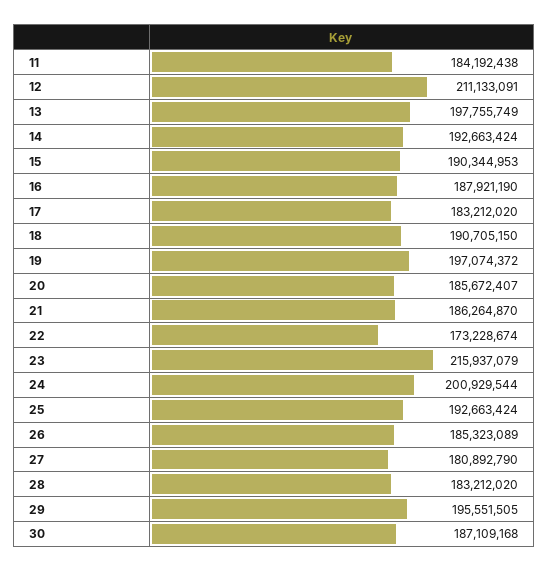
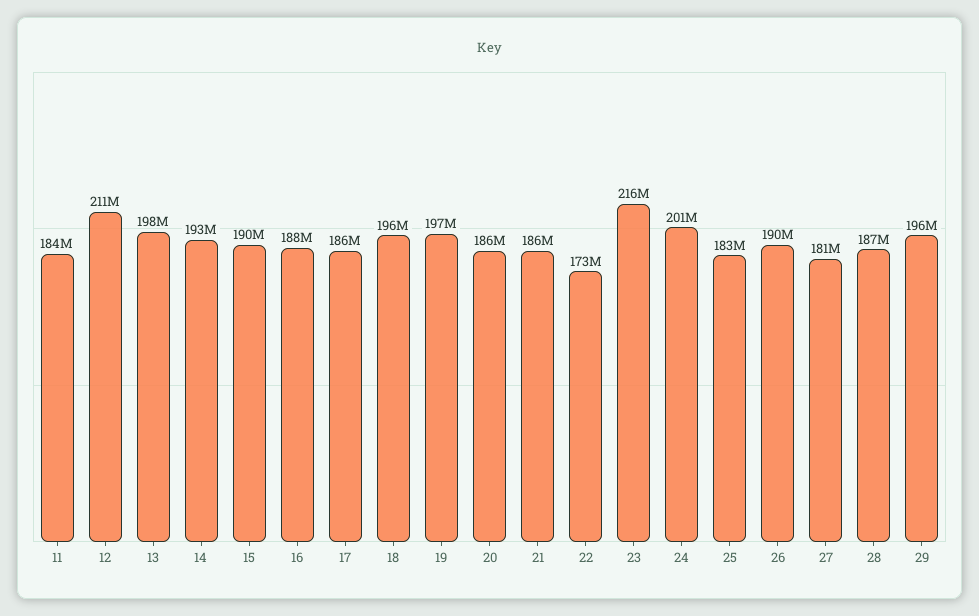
  {
    "11": 184192438,
    "12": 211133091,
    "13": 197755749,
    "14": 192663424,
    "15": 190344953,
    "16": 187921190,
-   "17": 183212020,
+   "17": 186000000,
-   "18": 190705150,
+   "18": 196000000,
    "19": 197074372,
    "20": 185672407,
    "21": 186264870,
    "22": 173228674,
    "23": 215937079,
    "24": 200929544,
-   "25": 192663424,
+   "25": 183000000,
-   "26": 185323089,
+   "26": 190000000,
    "27": 180892790,
-   "28": 183212020,
+   "28": 187000000,
-   "29": 195551505,
+   "29": 195551505
-   "30": 187109168
  }

